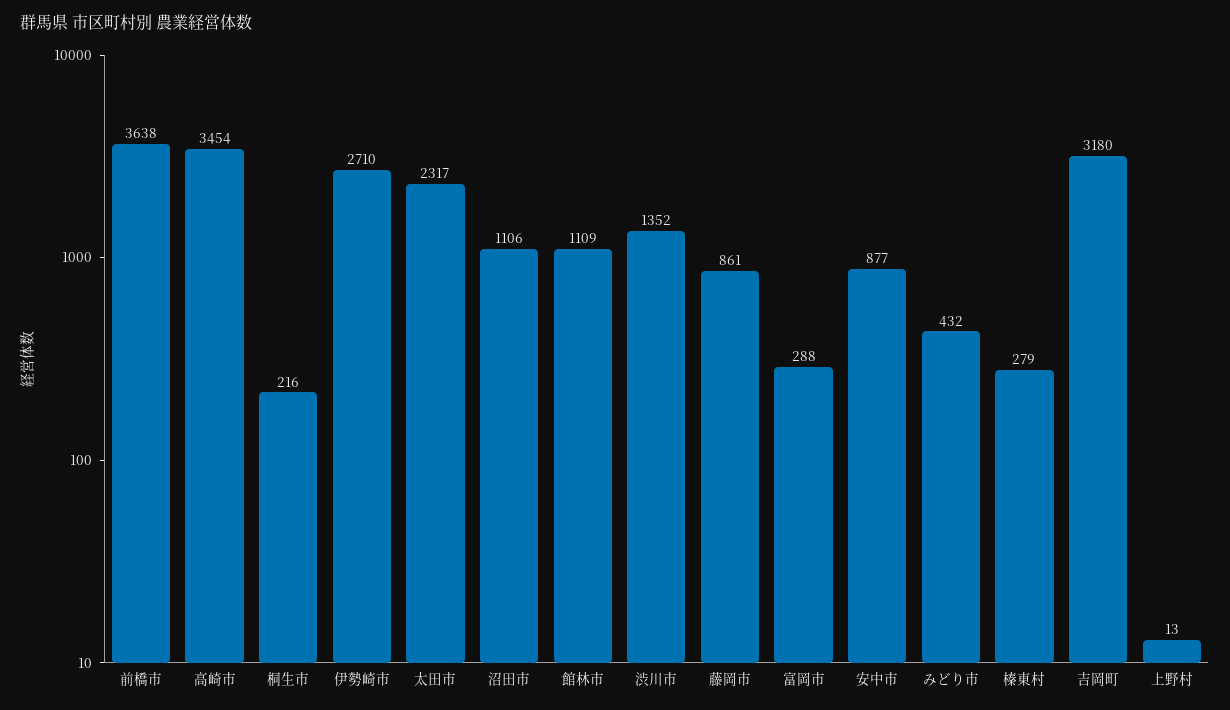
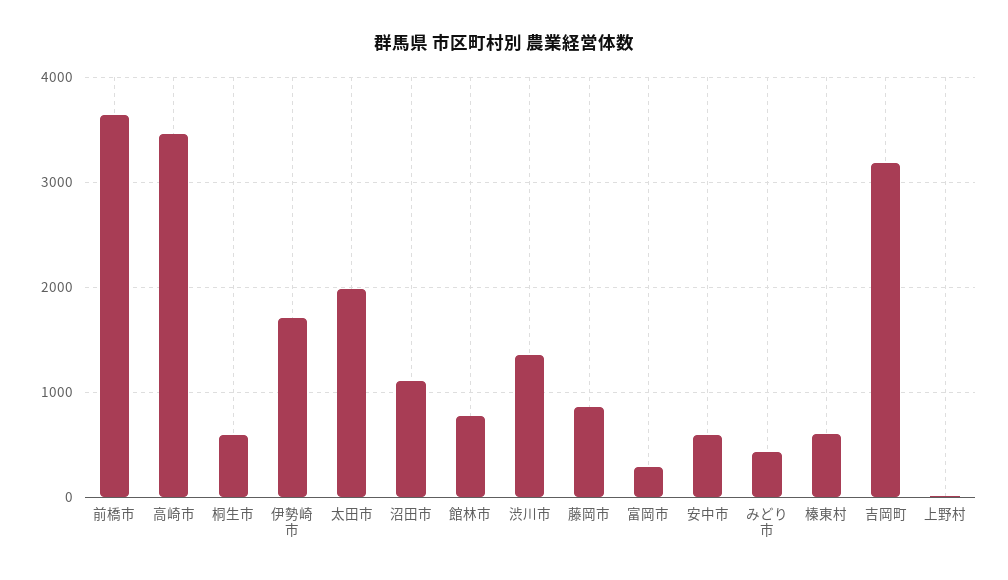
  {
    "前橋市": 3638,
    "高崎市": 3454,
-   "桐生市": 216,
+   "桐生市": 600,
-   "伊勢崎市": 2710,
+   "伊勢崎市": 1700,
-   "太田市": 2317,
+   "太田市": 2000,
    "沼田市": 1106,
-   "館林市": 1109,
+   "館林市": 800,
    "渋川市": 1352,
    "藤岡市": 861,
    "富岡市": 288,
-   "安中市": 877,
+   "安中市": 600,
    "みどり市": 432,
-   "榛東村": 279,
+   "榛東村": 600,
    "吉岡町": 3180,
    "上野村": 13
  }

